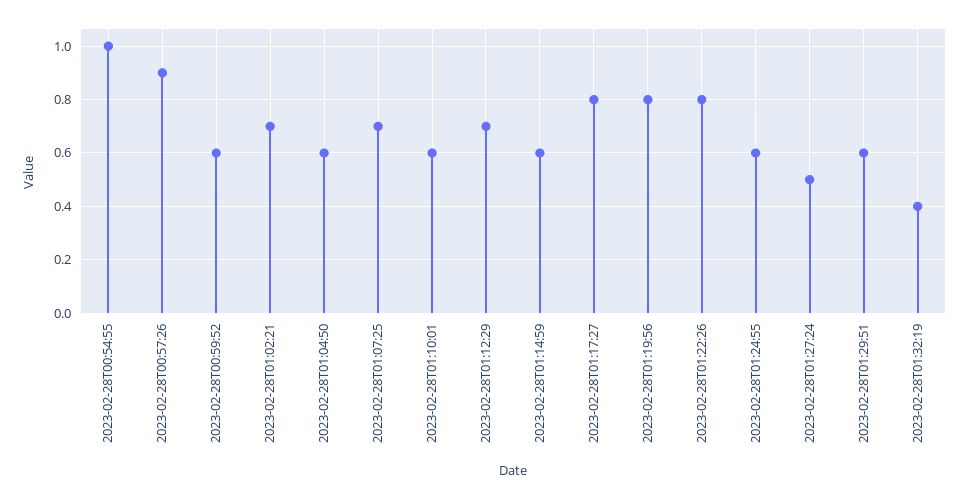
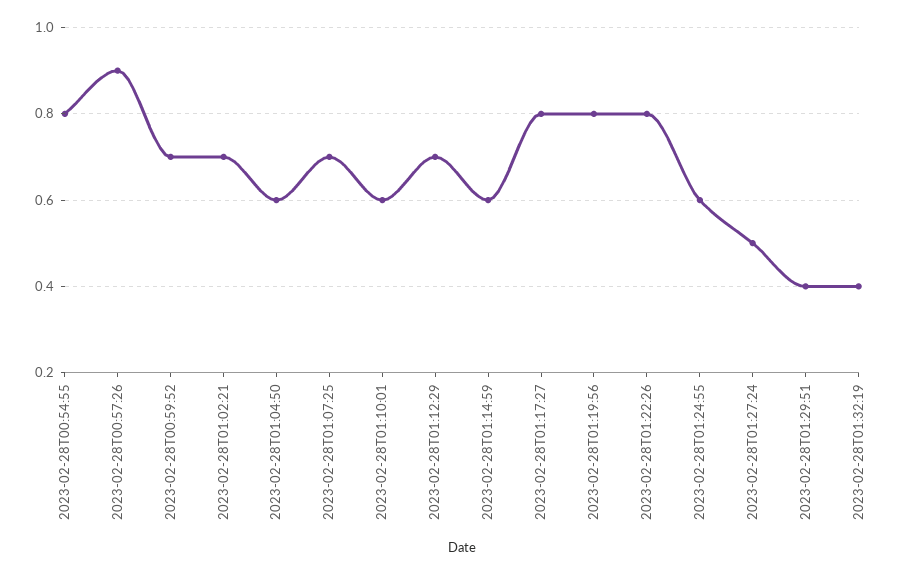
  {
-   "2023-02-28T00:54:55": 1,
+   "2023-02-28T00:54:55": 0.8,
    "2023-02-28T00:57:26": 0.9,
-   "2023-02-28T00:59:52": 0.6,
+   "2023-02-28T00:59:52": 0.7,
    "2023-02-28T01:02:21": 0.7,
    "2023-02-28T01:04:50": 0.6,
    "2023-02-28T01:07:25": 0.7,
    "2023-02-28T01:10:01": 0.6,
    "2023-02-28T01:12:29": 0.7,
    "2023-02-28T01:14:59": 0.6,
    "2023-02-28T01:17:27": 0.8,
    "2023-02-28T01:19:56": 0.8,
    "2023-02-28T01:22:26": 0.8,
    "2023-02-28T01:24:55": 0.6,
    "2023-02-28T01:27:24": 0.5,
-   "2023-02-28T01:29:51": 0.6,
+   "2023-02-28T01:29:51": 0.4,
    "2023-02-28T01:32:19": 0.4
  }

